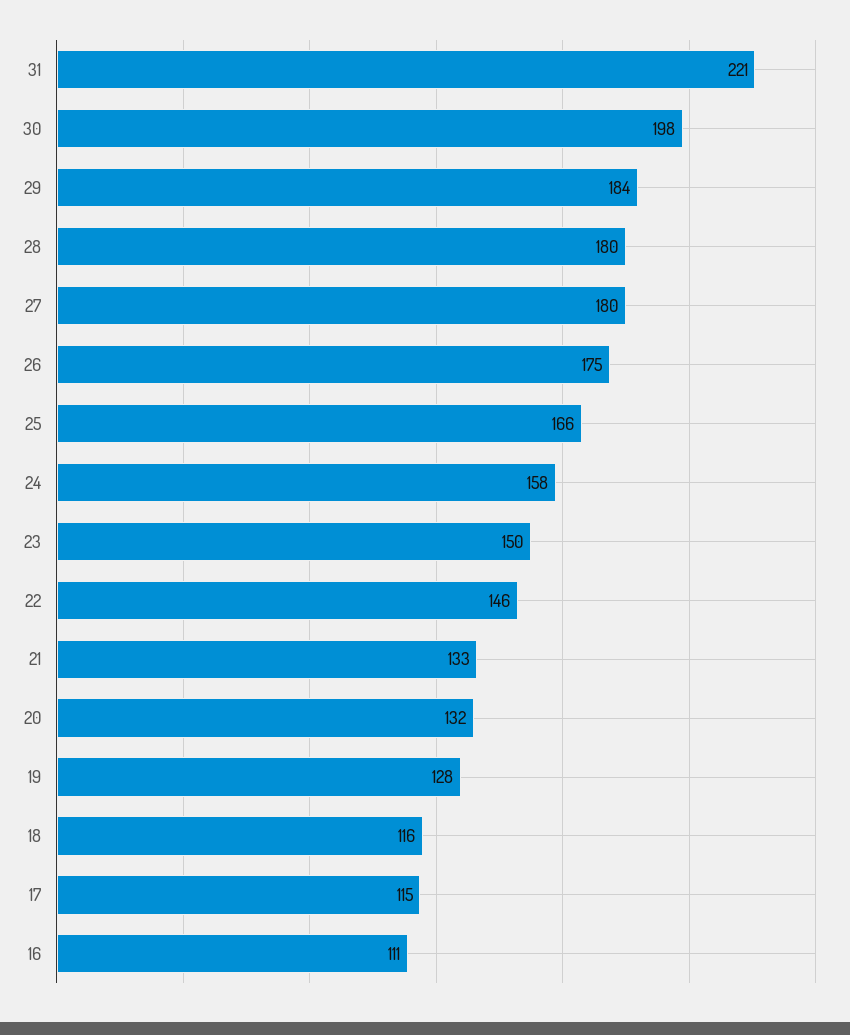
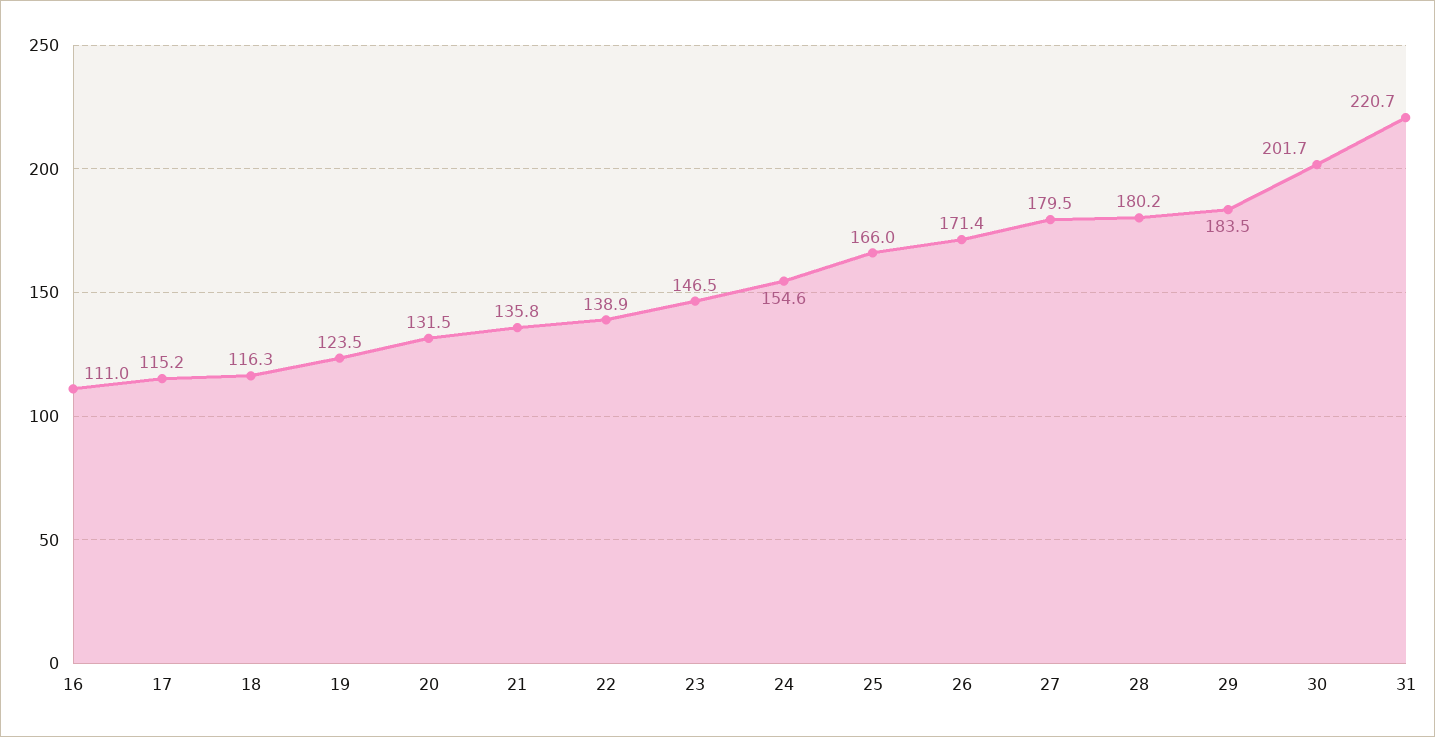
  {
    "31": 220.7,
-   "30": 198,
+   "30": 201.7,
    "29": 183.5,
    "28": 180.2,
    "27": 179.5,
-   "26": 175,
+   "26": 171.4,
    "25": 166,
-   "24": 158,
+   "24": 154.6,
-   "23": 150,
+   "23": 146.5,
-   "22": 146,
+   "22": 138.9,
-   "21": 133,
+   "21": 135.8,
    "20": 131.5,
-   "19": 128,
+   "19": 123.5,
    "18": 116.3,
    "17": 115.2,
    "16": 111
  }

